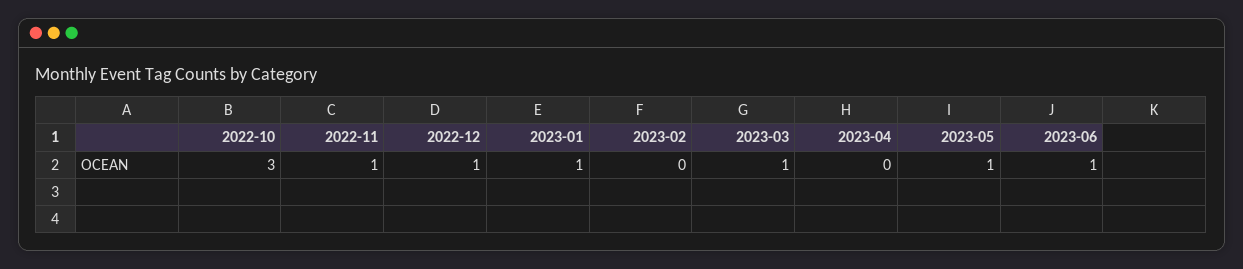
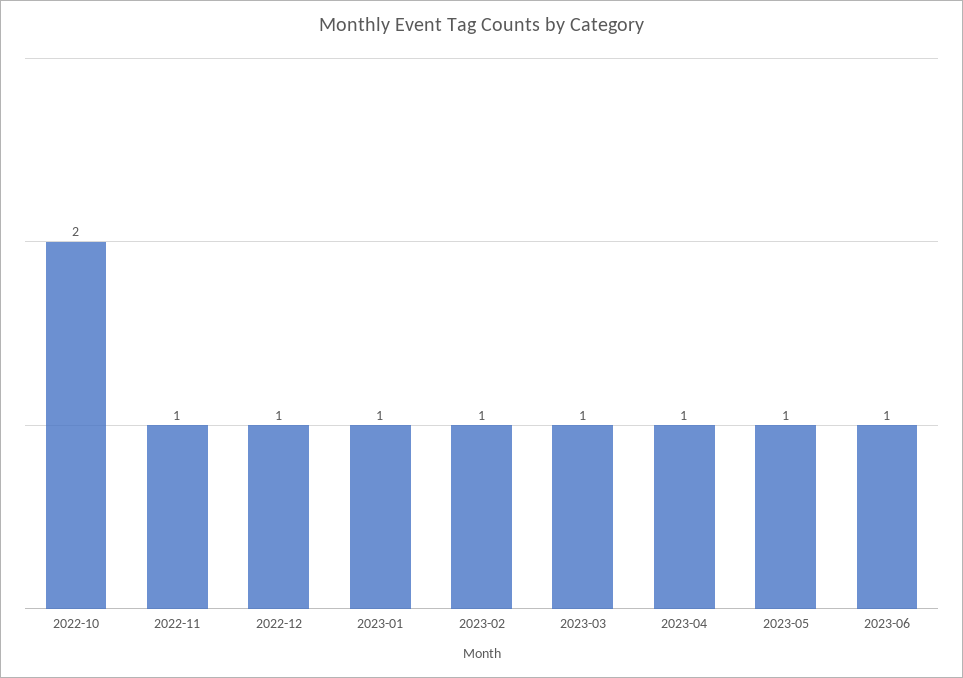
  {
-   "2022-10": 3,
+   "2022-10": 2,
    "2022-11": 1,
    "2022-12": 1,
    "2023-01": 1,
-   "2023-02": 0,
+   "2023-02": 1,
    "2023-03": 1,
-   "2023-04": 0,
+   "2023-04": 1,
    "2023-05": 1,
    "2023-06": 1
  }

